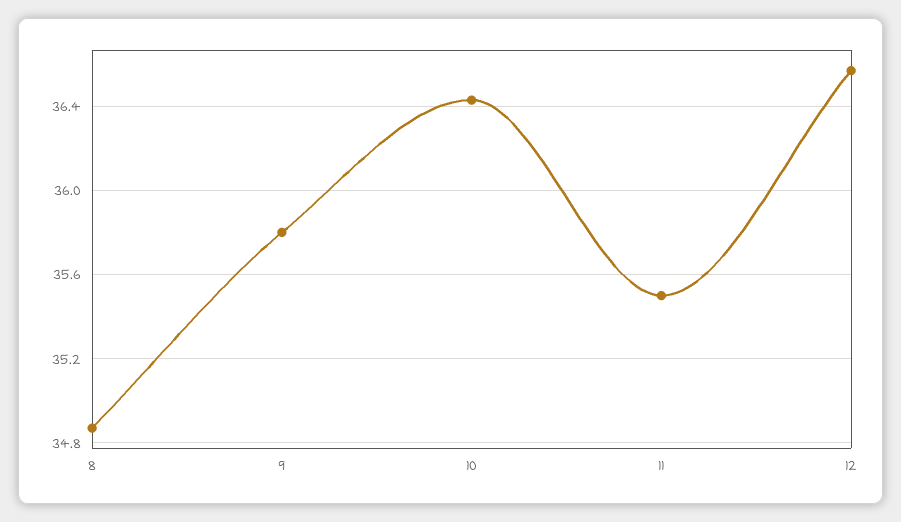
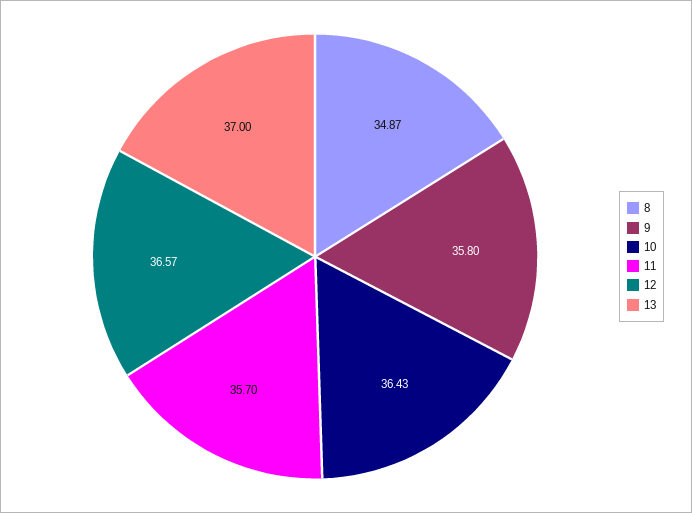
  {
    "8": 34.87,
    "9": 35.8,
    "10": 36.43,
-   "11": 35.5,
+   "11": 35.7,
-   "12": 36.57
+   "12": 36.57,
+   "13": 37
  }

